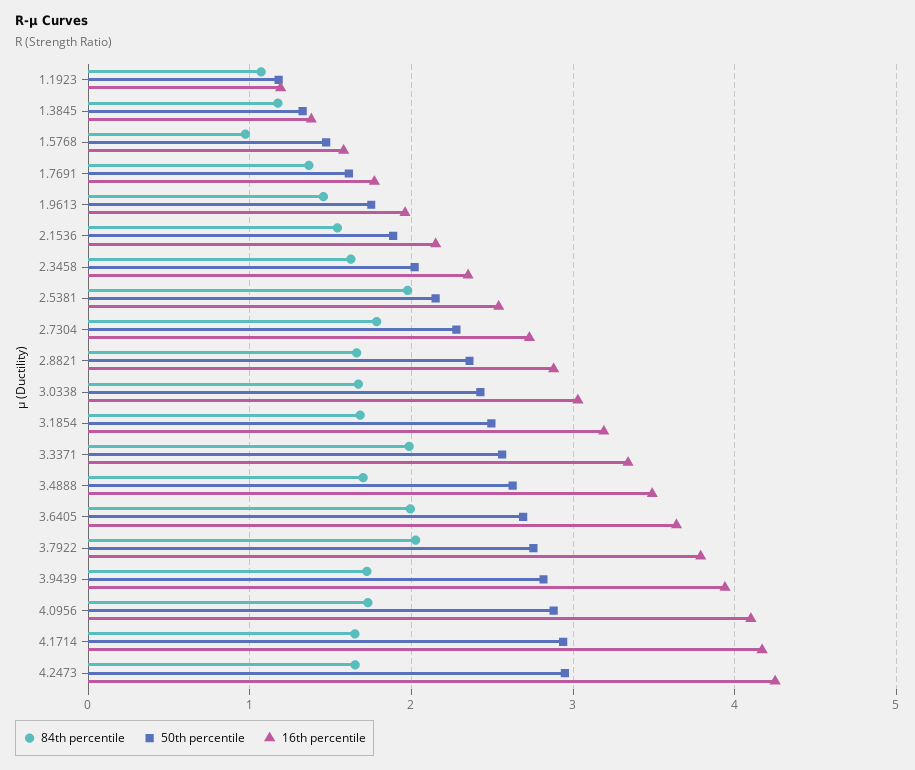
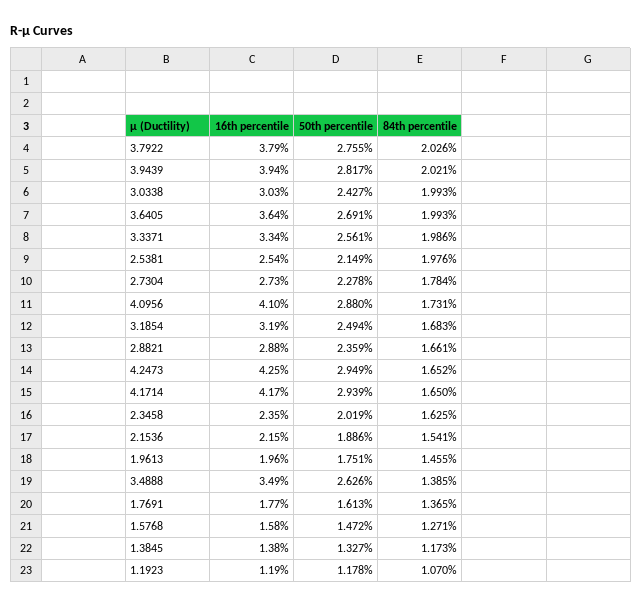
  {
    "84th percentile": {
      "1.1923": 1.07,
      "1.3845": 1.173,
-     "1.5768": 1,
+     "1.5768": 1.271,
      "1.7691": 1.365,
      "1.9613": 1.455,
      "2.1536": 1.541,
      "2.3458": 1.625,
      "2.5381": 1.976,
      "2.7304": 1.784,
      "2.8821": 1.661,
-     "3.0338": 1.7,
+     "3.0338": 1.993,
      "3.1854": 1.683,
      "3.3371": 1.986,
-     "3.4888": 1.7,
+     "3.4888": 1.385,
      "3.6405": 1.993,
      "3.7922": 2.026,
-     "3.9439": 1.7,
+     "3.9439": 2.021,
      "4.0956": 1.731,
      "4.1714": 1.65,
      "4.2473": 1.652
    },
    "50th percentile": {
      "1.1923": 1.178,
      "1.3845": 1.327,
      "1.5768": 1.472,
      "1.7691": 1.613,
      "1.9613": 1.751,
      "2.1536": 1.886,
      "2.3458": 2.019,
      "2.5381": 2.149,
      "2.7304": 2.278,
      "2.8821": 2.359,
      "3.0338": 2.427,
      "3.1854": 2.494,
      "3.3371": 2.561,
      "3.4888": 2.626,
      "3.6405": 2.691,
      "3.7922": 2.755,
      "3.9439": 2.817,
      "4.0956": 2.88,
      "4.1714": 2.939,
      "4.2473": 2.949
    },
    "16th percentile": {
      "1.1923": 1.19,
      "1.3845": 1.38,
      "1.5768": 1.58,
      "1.7691": 1.77,
      "1.9613": 1.96,
      "2.1536": 2.15,
      "2.3458": 2.35,
      "2.5381": 2.54,
      "2.7304": 2.73,
      "2.8821": 2.88,
      "3.0338": 3.03,
      "3.1854": 3.19,
      "3.3371": 3.34,
      "3.4888": 3.49,
      "3.6405": 3.64,
      "3.7922": 3.79,
      "3.9439": 3.94,
      "4.0956": 4.1,
      "4.1714": 4.17,
      "4.2473": 4.25
    }
  }

